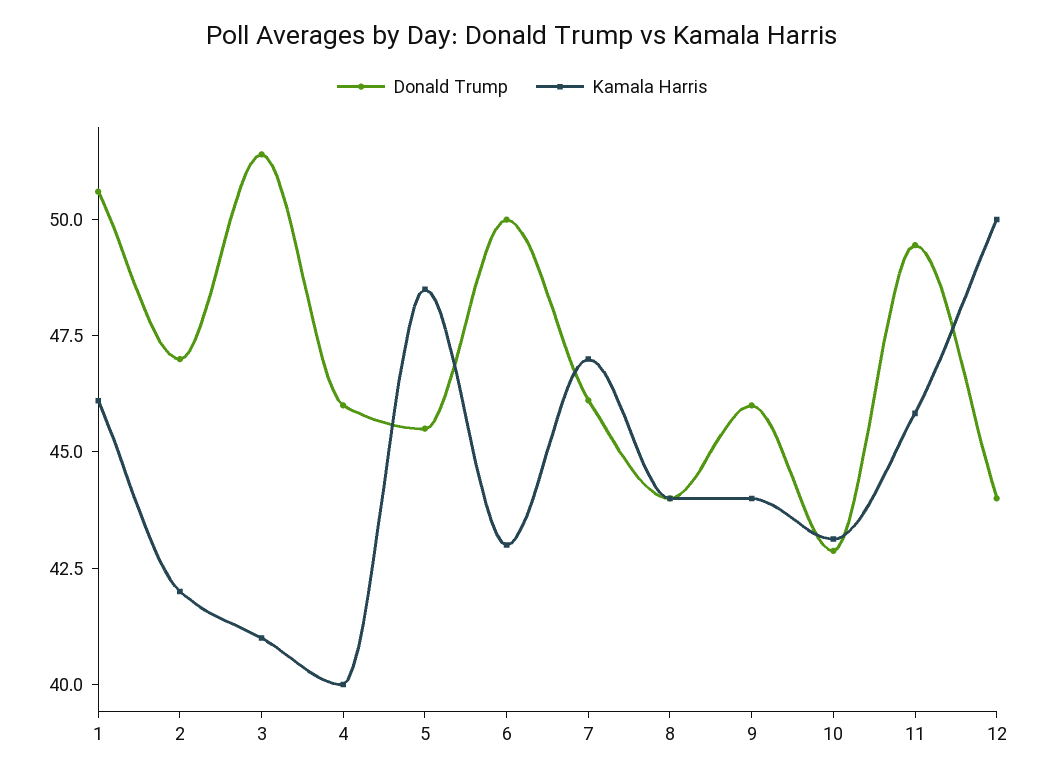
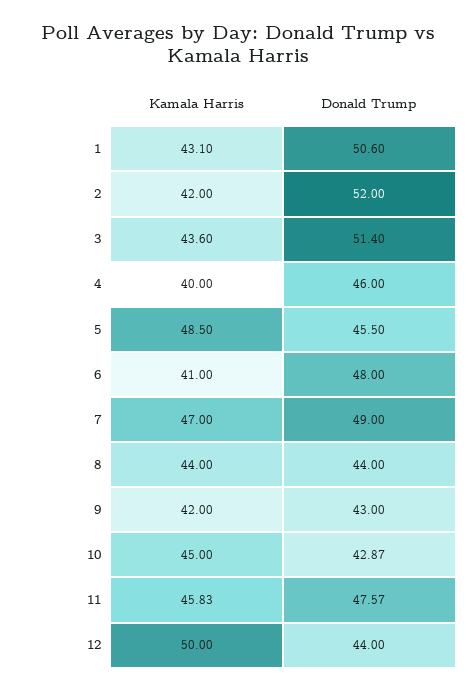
  {
    "Donald Trump": {
      "1": 50.6,
-     "2": 47,
+     "2": 52,
      "3": 51.4,
      "4": 46,
      "5": 45.5,
-     "6": 50,
+     "6": 48,
-     "7": 46,
+     "7": 49,
      "8": 44,
-     "9": 46,
+     "9": 43,
      "10": 42.87,
-     "11": 49.5,
+     "11": 47.57,
      "12": 44
    },
    "Kamala Harris": {
-     "1": 46,
+     "1": 43.1,
      "2": 42,
-     "3": 41,
+     "3": 43.6,
      "4": 40,
      "5": 48.5,
-     "6": 43,
+     "6": 41,
      "7": 47,
      "8": 44,
-     "9": 44,
+     "9": 42,
-     "10": 43,
+     "10": 45,
      "11": 45.83,
      "12": 50
    }
  }

